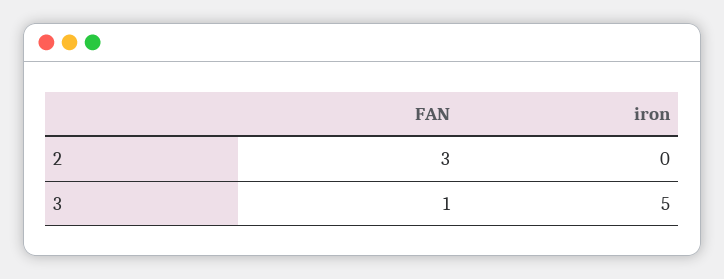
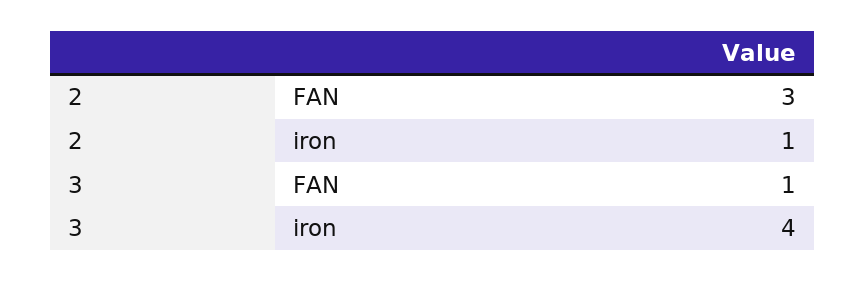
  {
    "FAN": {
      "2": 3,
      "3": 1
    },
    "iron": {
-     "2": 0,
+     "2": 1,
-     "3": 5
+     "3": 4
    }
  }

